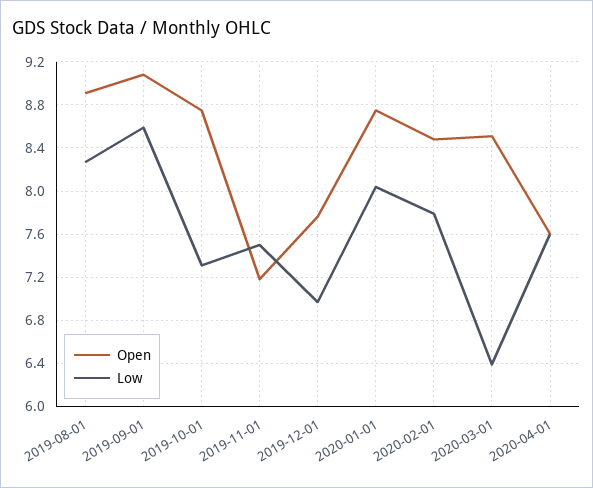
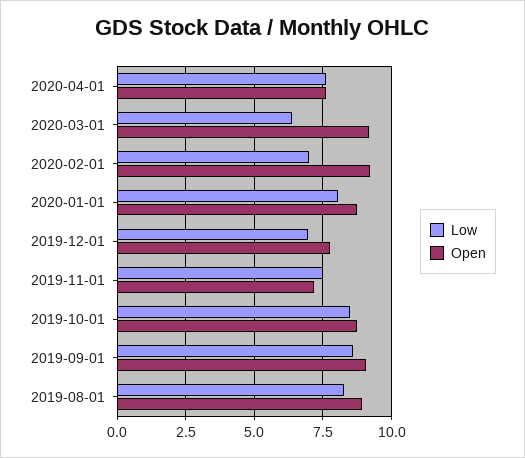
  {
    "Open": {
      "2019-08-01": 8.9,
      "2019-09-01": 9.1,
      "2019-10-01": 8.8,
      "2019-11-01": 7.2,
      "2019-12-01": 7.8,
      "2020-01-01": 8.8,
-     "2020-02-01": 8.5,
+     "2020-02-01": 9.25,
-     "2020-03-01": 8.5,
+     "2020-03-01": 9.25,
      "2020-04-01": 7.6
    },
    "Low": {
      "2019-08-01": 8.3,
      "2019-09-01": 8.6,
-     "2019-10-01": 7.3,
+     "2019-10-01": 8.5,
      "2019-11-01": 7.5,
      "2019-12-01": 7,
      "2020-01-01": 8,
-     "2020-02-01": 7.8,
+     "2020-02-01": 7,
      "2020-03-01": 6.4,
      "2020-04-01": 7.6
    }
  }

